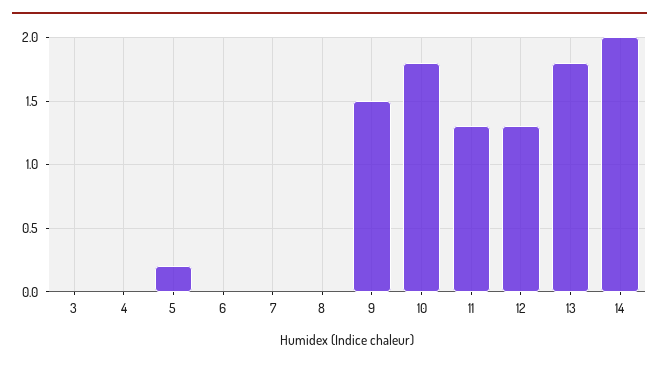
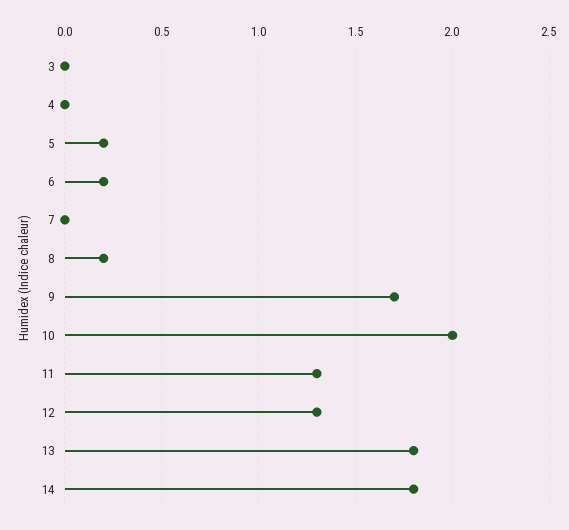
  {
    "3": 0,
    "4": 0,
    "5": 0.2,
-   "6": 0,
+   "6": 0.2,
    "7": 0,
-   "8": 0,
+   "8": 0.2,
-   "9": 1.5,
+   "9": 1.7,
-   "10": 1.8,
+   "10": 2,
    "11": 1.3,
    "12": 1.3,
    "13": 1.8,
-   "14": 2
+   "14": 1.8
  }

